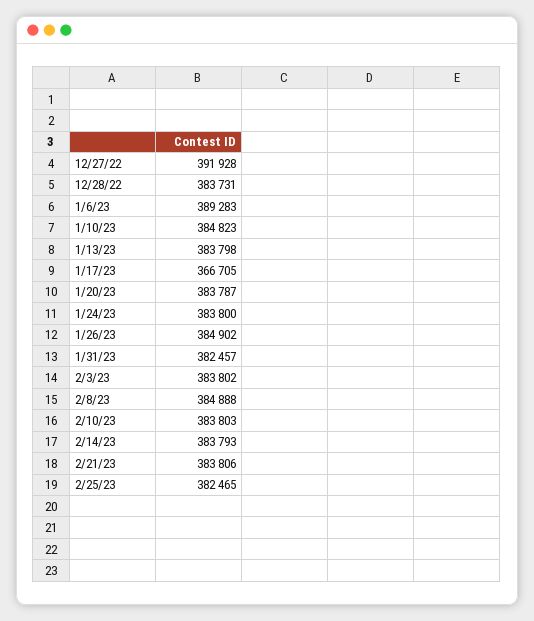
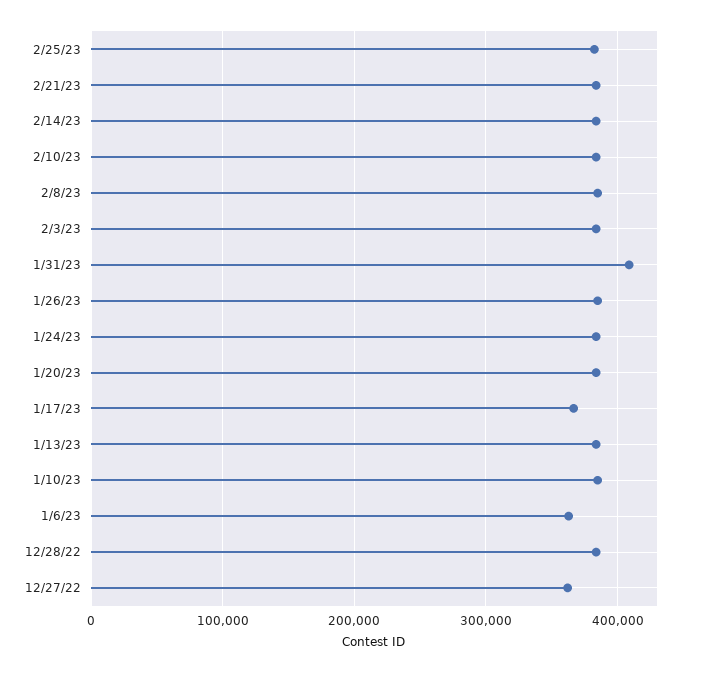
  {
-   "12/27/22": 391928,
+   "12/27/22": 360000,
    "12/28/22": 383731,
-   "1/6/23": 389283,
+   "1/6/23": 360000,
    "1/10/23": 384823,
    "1/13/23": 383798,
    "1/17/23": 366705,
    "1/20/23": 383787,
    "1/24/23": 383800,
    "1/26/23": 384902,
-   "1/31/23": 382457,
+   "1/31/23": 410000,
    "2/3/23": 383802,
    "2/8/23": 384888,
    "2/10/23": 383803,
    "2/14/23": 383793,
    "2/21/23": 383806,
    "2/25/23": 382465
  }

